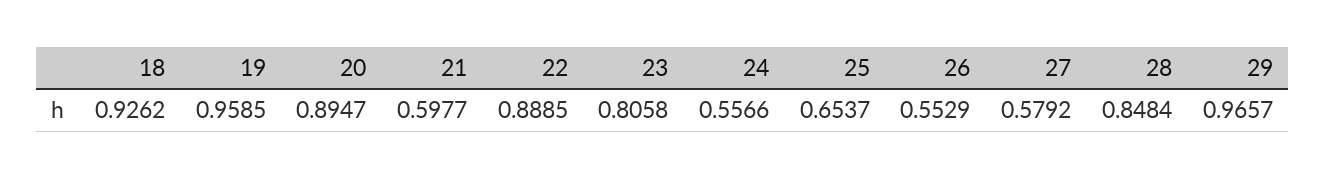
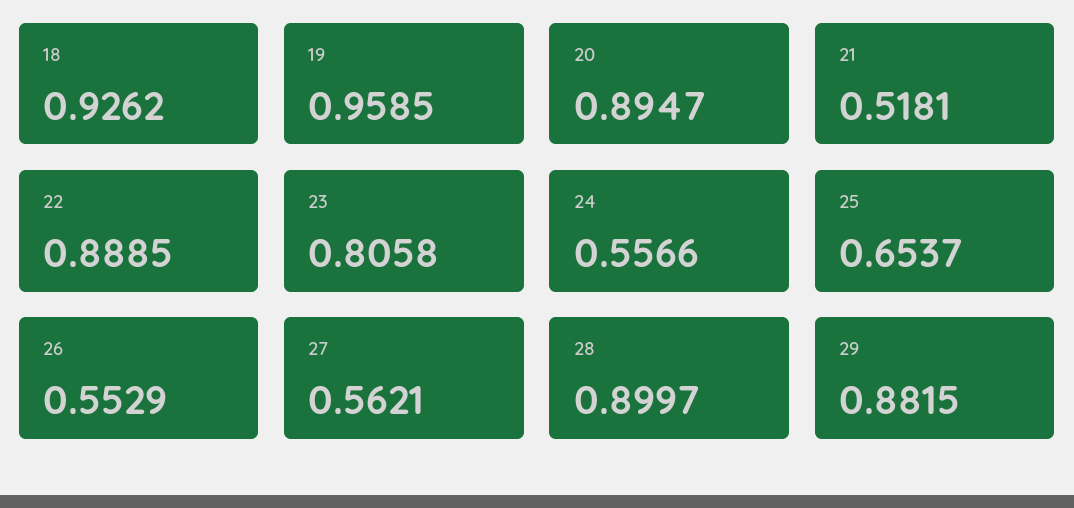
  {
    "18": 0.9262,
    "19": 0.9585,
    "20": 0.8947,
-   "21": 0.5977,
+   "21": 0.5181,
    "22": 0.8885,
    "23": 0.8058,
    "24": 0.5566,
    "25": 0.6537,
    "26": 0.5529,
-   "27": 0.5792,
+   "27": 0.5621,
-   "28": 0.8484,
+   "28": 0.8997,
-   "29": 0.9657
+   "29": 0.8815
  }

